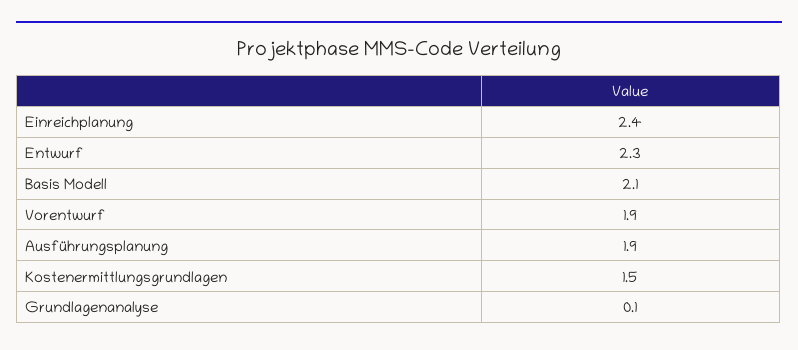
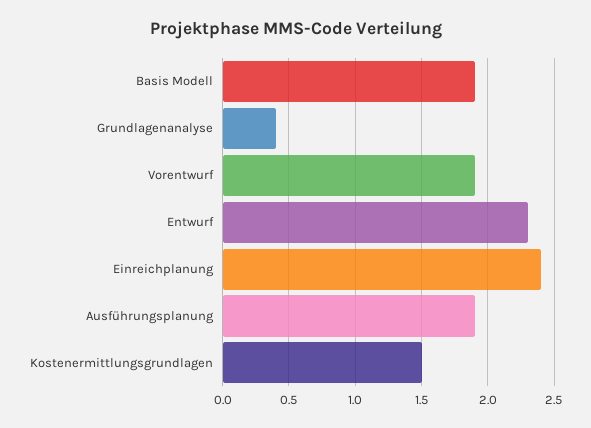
  {
    "Einreichplanung": 2.4,
    "Entwurf": 2.3,
-   "Basis Modell": 2.1,
+   "Basis Modell": 1.9,
    "Vorentwurf": 1.9,
    "Ausführungsplanung": 1.9,
    "Kostenermittlungsgrundlagen": 1.5,
-   "Grundlagenanalyse": 0.1
+   "Grundlagenanalyse": 0.4
  }

